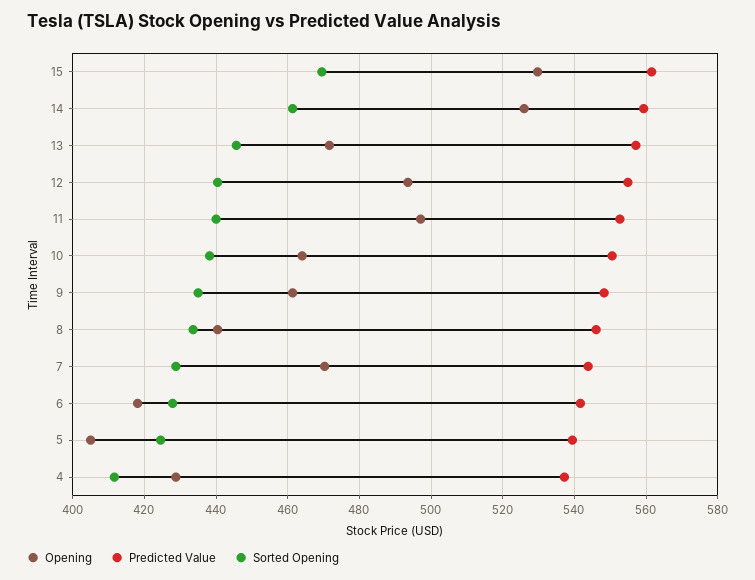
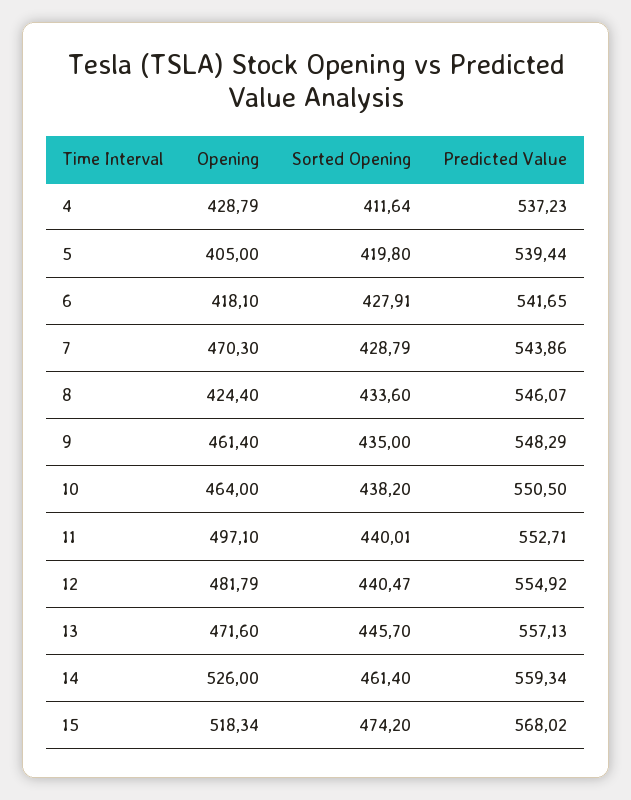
  {
    "Opening": {
-     "15": 530,
+     "15": 518.34,
      "14": 526,
      "13": 471.6,
-     "12": 494,
+     "12": 481.79,
      "11": 497.1,
      "10": 464,
      "9": 461.4,
-     "8": 440,
+     "8": 424.4,
      "7": 470.3,
      "6": 418.1,
      "5": 405,
      "4": 428.79
    },
    "Predicted Value": {
-     "15": 562,
+     "15": 568.02,
      "14": 559.34,
      "13": 557.13,
      "12": 554.92,
      "11": 552.71,
      "10": 550.5,
      "9": 548.29,
      "8": 546.07,
      "7": 543.86,
      "6": 541.65,
      "5": 539.44,
      "4": 537.23
    },
    "Sorted Opening": {
-     "15": 470,
+     "15": 474.2,
      "14": 461.4,
      "13": 445.7,
      "12": 440.47,
      "11": 440.01,
      "10": 438.2,
      "9": 435,
      "8": 433.6,
      "7": 428.79,
      "6": 427.91,
-     "5": 424,
+     "5": 419.8,
      "4": 411.64
    }
  }

